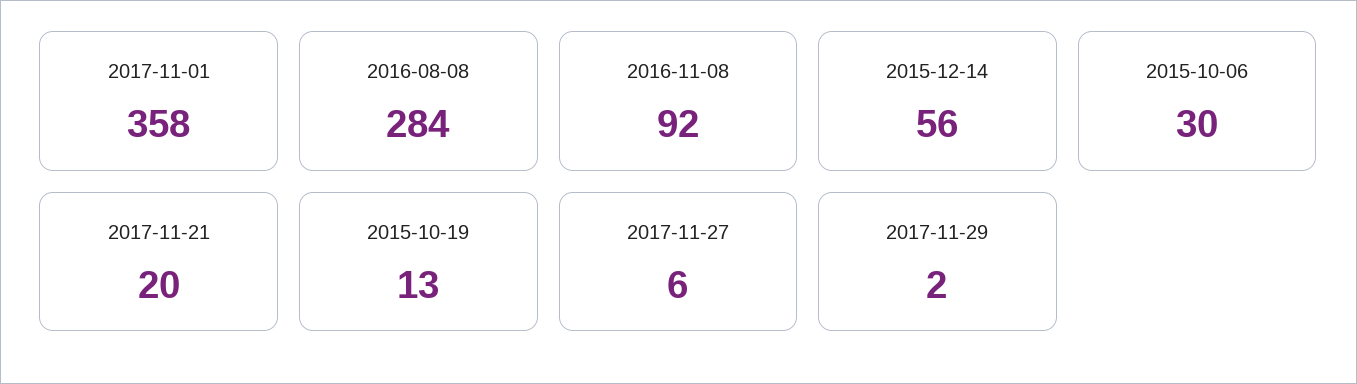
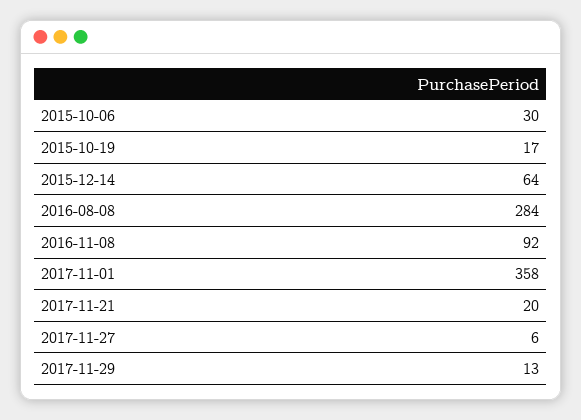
  {
    "2017-11-01": 358,
    "2016-08-08": 284,
    "2016-11-08": 92,
-   "2015-12-14": 56,
+   "2015-12-14": 64,
    "2015-10-06": 30,
    "2017-11-21": 20,
-   "2015-10-19": 13,
+   "2015-10-19": 17,
    "2017-11-27": 6,
-   "2017-11-29": 2
+   "2017-11-29": 13
  }

